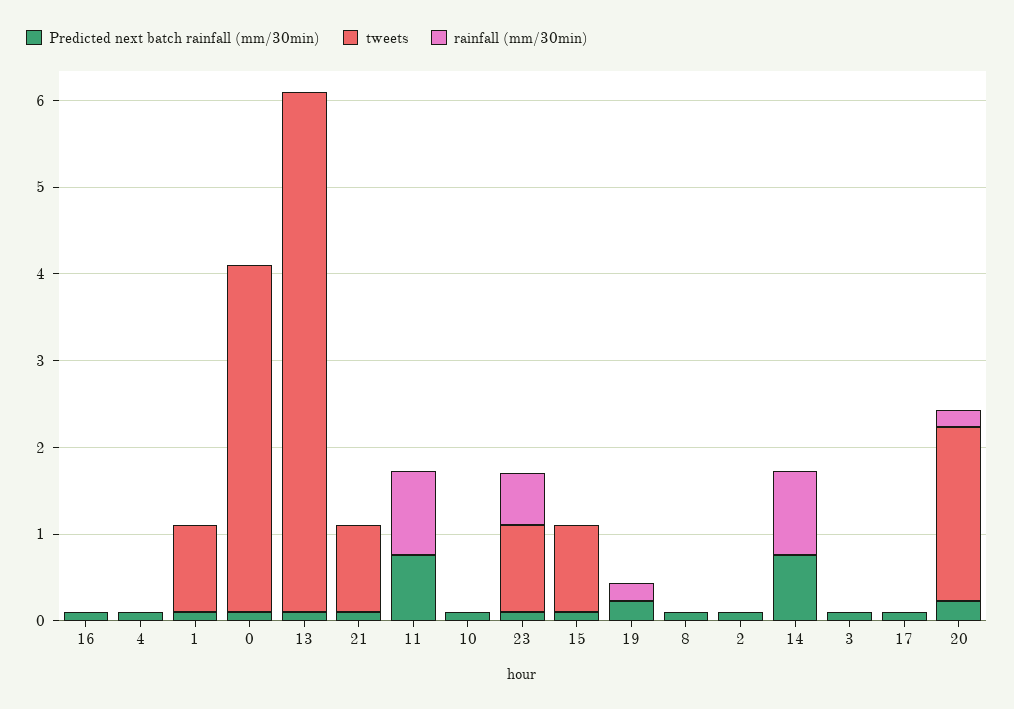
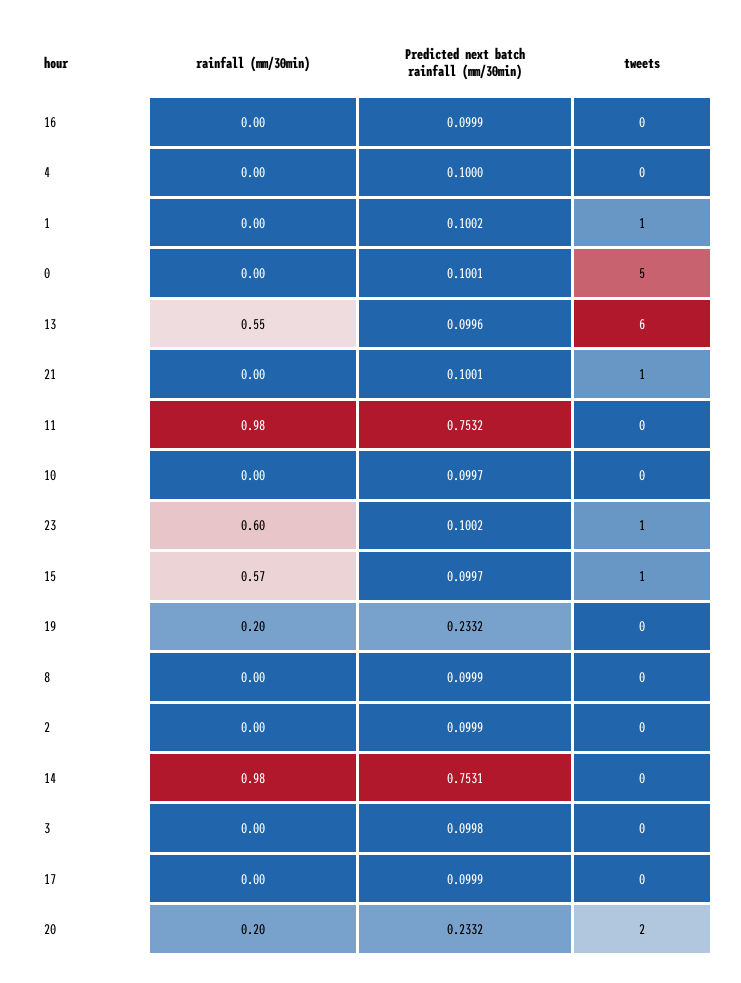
  {
    "Predicted next batch rainfall (mm/30min)": {
      "16": 0.0999,
      "4": 0.1,
      "1": 0.1002,
      "0": 0.1001,
      "13": 0.0996,
      "21": 0.1001,
      "11": 0.7532,
      "10": 0.0997,
      "23": 0.1002,
      "15": 0.0997,
      "19": 0.2332,
      "8": 0.0999,
      "2": 0.0999,
      "14": 0.7531,
      "3": 0.0998,
      "17": 0.0999,
      "20": 0.2332
    },
    "tweets": {
      "16": 0,
      "4": 0,
      "1": 1,
-     "0": 4,
+     "0": 5,
      "13": 6,
      "21": 1,
      "11": 0,
      "10": 0,
      "23": 1,
      "15": 1,
      "19": 0,
      "8": 0,
      "2": 0,
      "14": 0,
      "3": 0,
      "17": 0,
      "20": 2
    },
    "rainfall (mm/30min)": {
      "16": 0,
      "4": 0,
      "1": 0,
      "0": 0,
-     "13": 0,
+     "13": 0.55,
      "21": 0,
      "11": 0.98,
      "10": 0,
      "23": 0.6,
-     "15": 0,
+     "15": 0.57,
      "19": 0.2,
      "8": 0,
      "2": 0,
      "14": 0.98,
      "3": 0,
      "17": 0,
      "20": 0.2
    }
  }

